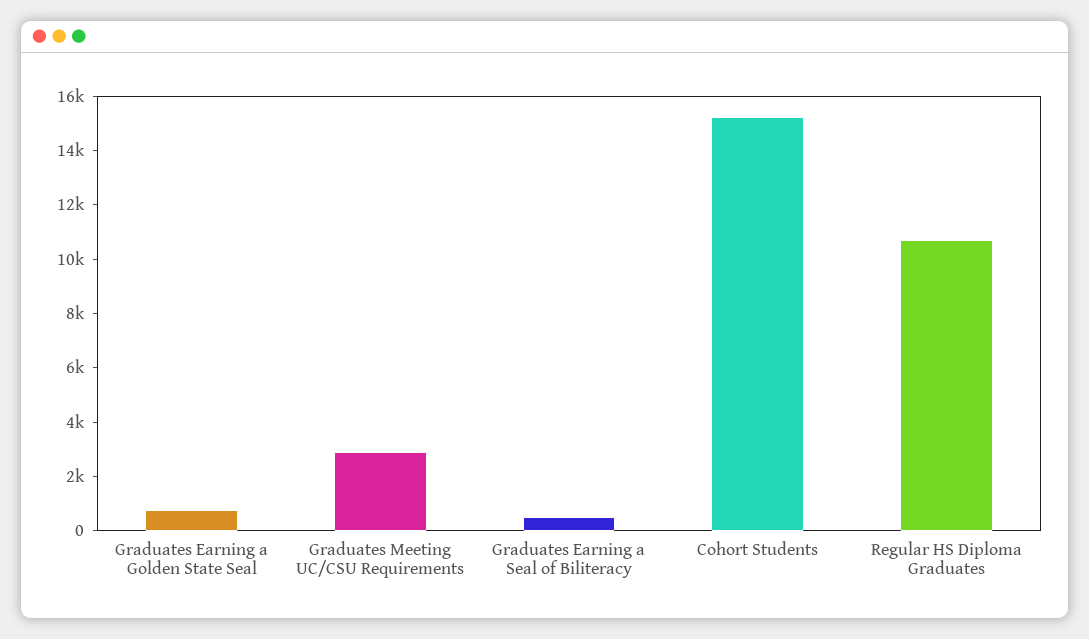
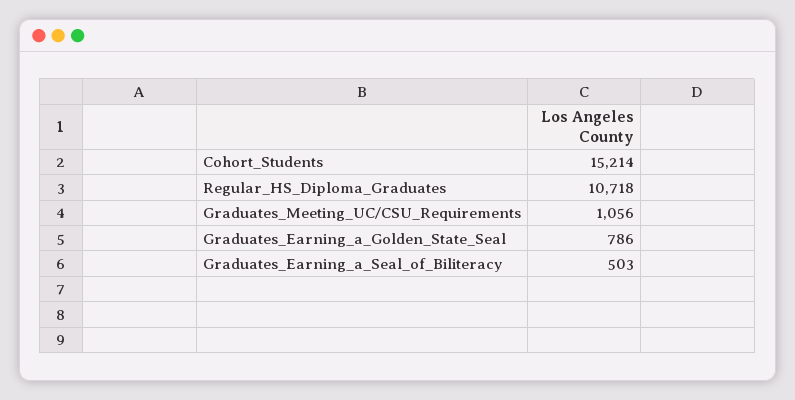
  {
    "Graduates Earning a Golden State Seal": 786,
-   "Graduates Meeting UC/CSU Requirements": 3000,
+   "Graduates Meeting UC/CSU Requirements": 1056,
    "Graduates Earning a Seal of Biliteracy": 503,
    "Cohort Students": 15214,
    "Regular HS Diploma Graduates": 10718
  }

